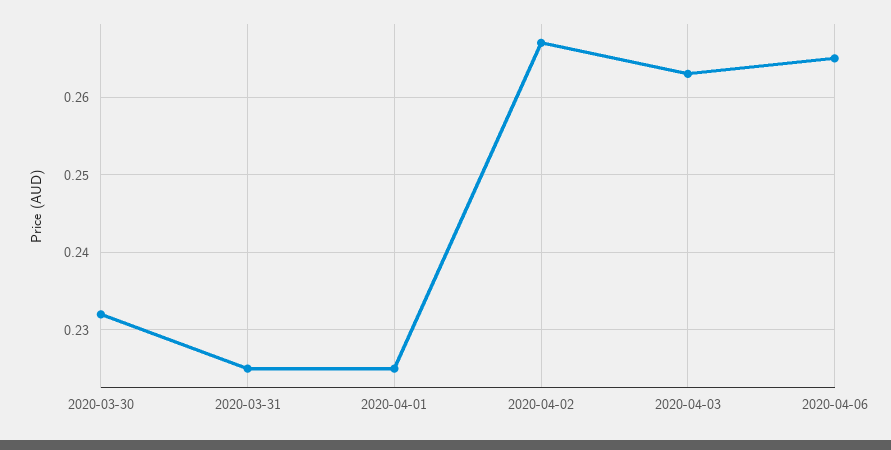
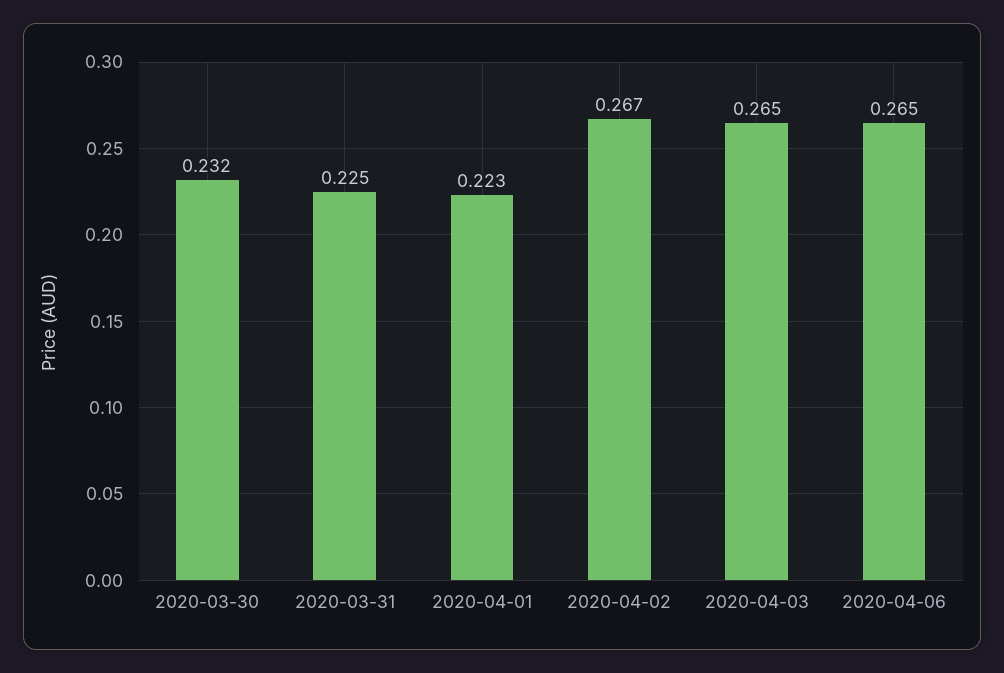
  {
    "2020-03-30": 0.232,
    "2020-03-31": 0.225,
-   "2020-04-01": 0.225,
+   "2020-04-01": 0.223,
    "2020-04-02": 0.267,
-   "2020-04-03": 0.263,
+   "2020-04-03": 0.265,
    "2020-04-06": 0.265
  }

